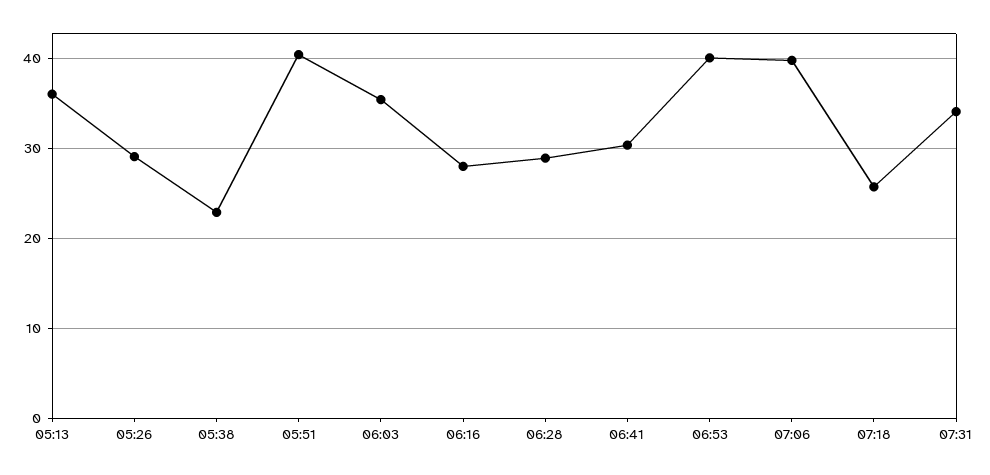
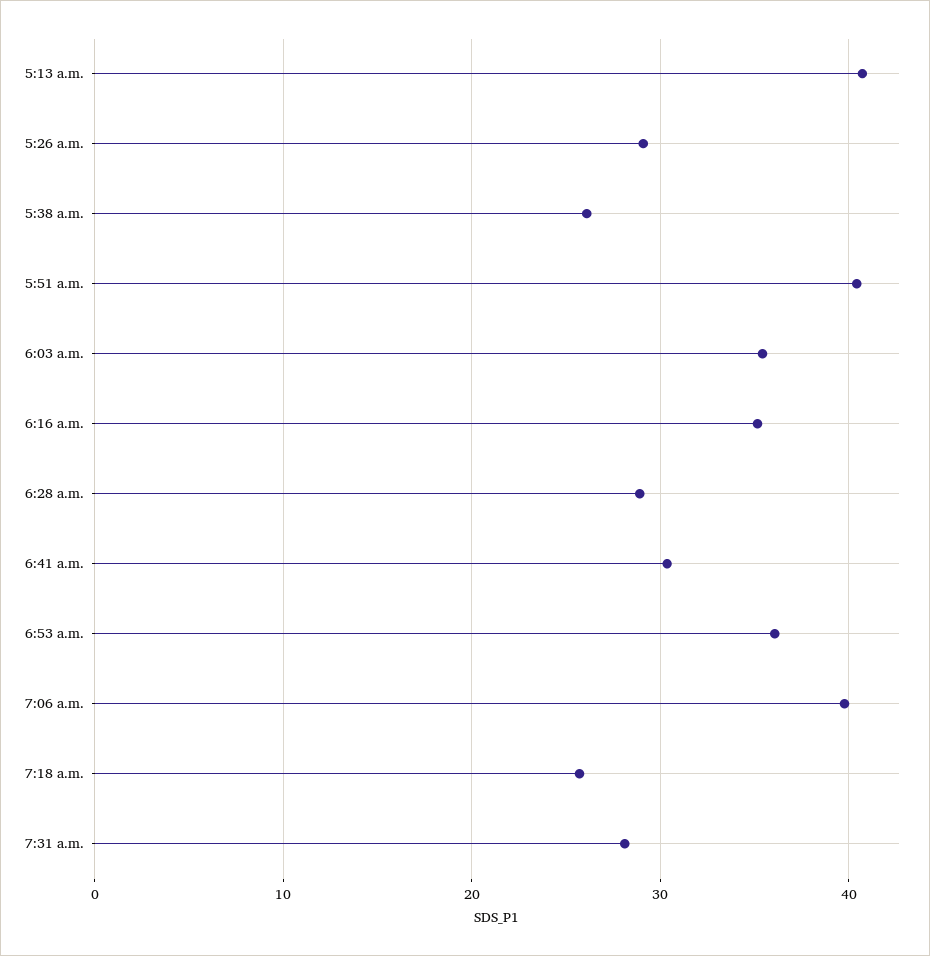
  {
-   "05:13": 36,
+   "05:13": 41,
    "05:26": 29,
-   "05:38": 23,
+   "05:38": 26,
    "05:51": 40,
    "06:03": 35,
-   "06:16": 28,
+   "06:16": 35,
    "06:28": 29,
    "06:41": 30,
-   "06:53": 40,
+   "06:53": 36,
    "07:06": 40,
    "07:18": 26,
-   "07:31": 34
+   "07:31": 28
  }

